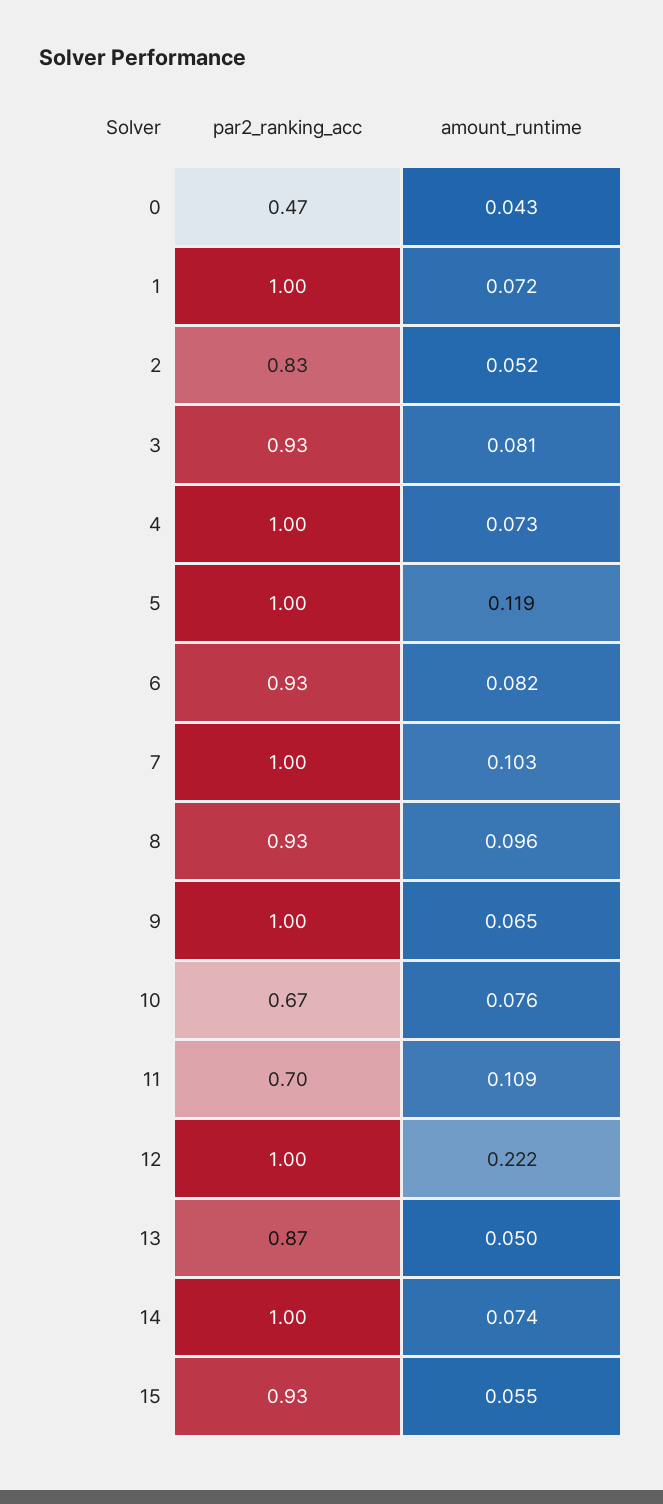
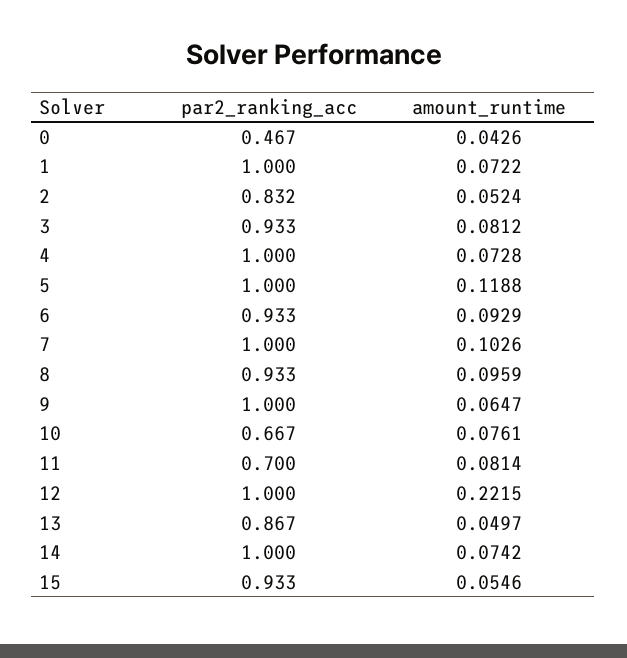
  {
    "par2_ranking_acc": {
      "0": 0.467,
      "1": 1,
      "2": 0.832,
      "3": 0.933,
      "4": 1,
      "5": 1,
      "6": 0.933,
      "7": 1,
      "8": 0.933,
      "9": 1,
      "10": 0.667,
      "11": 0.7,
      "12": 1,
      "13": 0.867,
      "14": 1,
      "15": 0.933
    },
    "amount_runtime": {
      "0": 0.0426,
      "1": 0.0722,
      "2": 0.0524,
      "3": 0.0812,
      "4": 0.0728,
      "5": 0.1188,
-     "6": 0.082,
+     "6": 0.0929,
      "7": 0.1026,
      "8": 0.0959,
      "9": 0.0647,
      "10": 0.0761,
-     "11": 0.109,
+     "11": 0.0814,
      "12": 0.2215,
      "13": 0.0497,
      "14": 0.0742,
      "15": 0.0546
    }
  }

